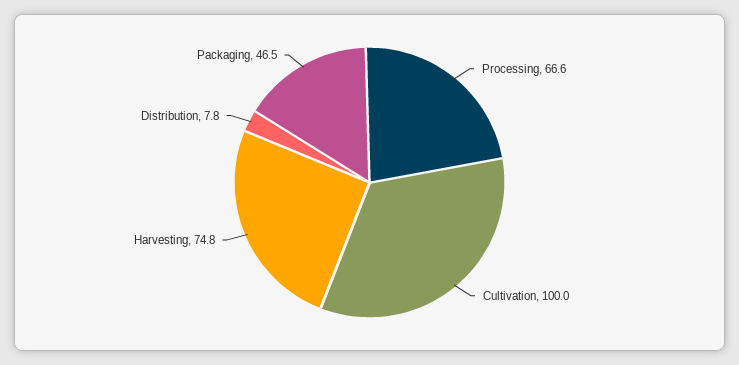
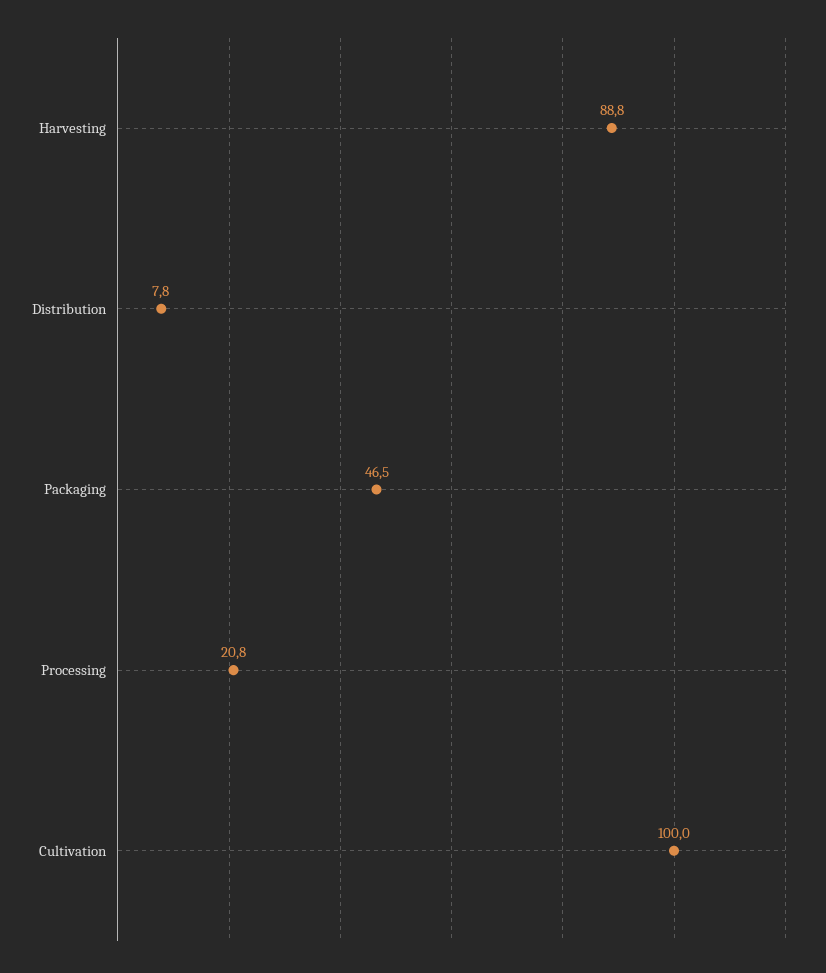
  {
-   "Processing": 66.6,
+   "Processing": 20.8,
    "Cultivation": 100,
-   "Harvesting": 74.8,
+   "Harvesting": 88.8,
    "Distribution": 7.8,
    "Packaging": 46.5
  }

